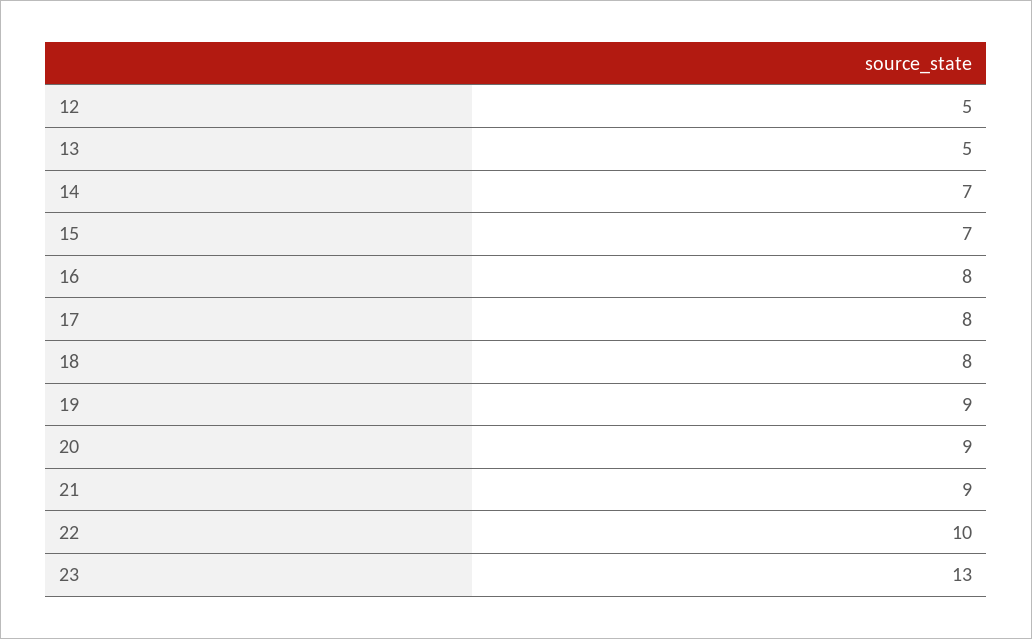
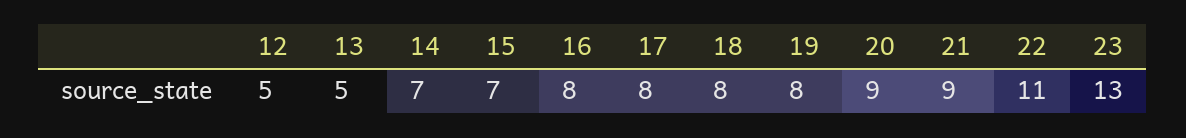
  {
    "12": 5,
    "13": 5,
    "14": 7,
    "15": 7,
    "16": 8,
    "17": 8,
    "18": 8,
-   "19": 9,
+   "19": 8,
    "20": 9,
    "21": 9,
-   "22": 10,
+   "22": 11,
    "23": 13
  }

